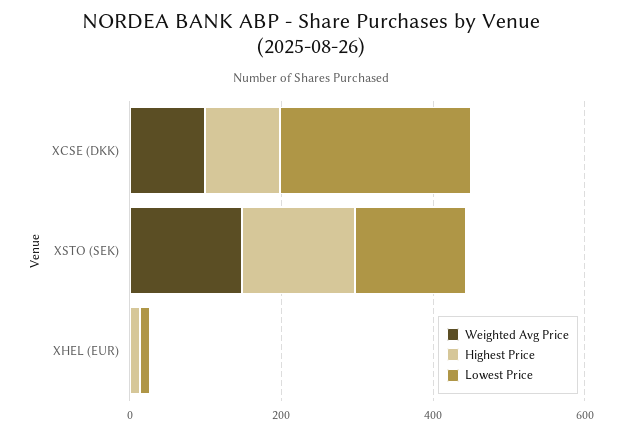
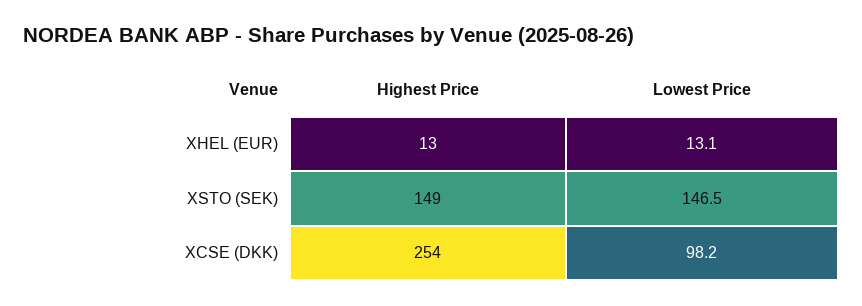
  {
-   "Weighted Avg Price": {
-     "XCSE (DKK)": 100,
-     "XSTO (SEK)": 150,
-     "XHEL (EUR)": 0
-   },
    "Highest Price": {
-     "XCSE (DKK)": 100,
+     "XCSE (DKK)": 254,
      "XSTO (SEK)": 149,
      "XHEL (EUR)": 13
    },
    "Lowest Price": {
-     "XCSE (DKK)": 250,
+     "XCSE (DKK)": 98.2,
      "XSTO (SEK)": 146.5,
      "XHEL (EUR)": 13.1
    }
  }

